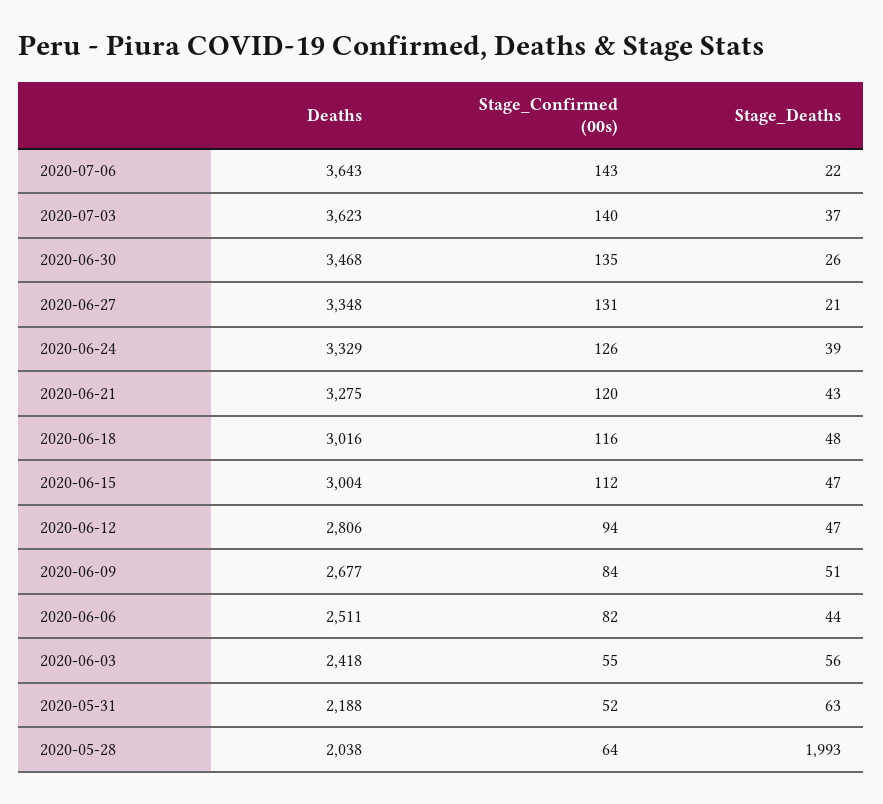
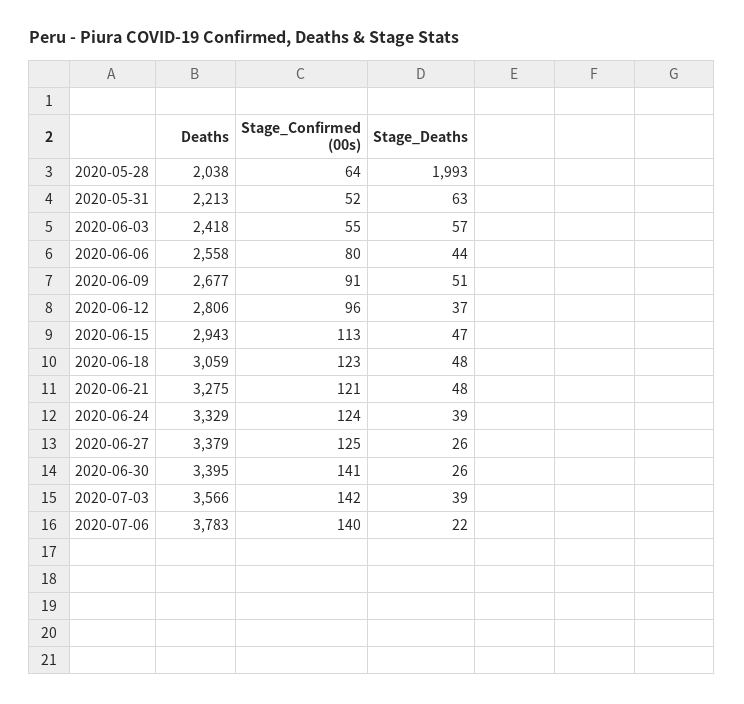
  {
    "Deaths": {
-     "2020-07-06": 3643,
+     "2020-07-06": 3783,
-     "2020-07-03": 3623,
+     "2020-07-03": 3566,
-     "2020-06-30": 3468,
+     "2020-06-30": 3395,
-     "2020-06-27": 3348,
+     "2020-06-27": 3379,
      "2020-06-24": 3329,
      "2020-06-21": 3275,
-     "2020-06-18": 3016,
+     "2020-06-18": 3059,
-     "2020-06-15": 3004,
+     "2020-06-15": 2943,
      "2020-06-12": 2806,
      "2020-06-09": 2677,
-     "2020-06-06": 2511,
+     "2020-06-06": 2558,
      "2020-06-03": 2418,
-     "2020-05-31": 2188,
+     "2020-05-31": 2213,
      "2020-05-28": 2038
    },
    "Stage_Confirmed (00s)": {
-     "2020-07-06": 143,
+     "2020-07-06": 140,
-     "2020-07-03": 140,
+     "2020-07-03": 142,
-     "2020-06-30": 135,
+     "2020-06-30": 141,
-     "2020-06-27": 131,
+     "2020-06-27": 125,
-     "2020-06-24": 126,
+     "2020-06-24": 124,
-     "2020-06-21": 120,
+     "2020-06-21": 121,
-     "2020-06-18": 116,
+     "2020-06-18": 123,
-     "2020-06-15": 112,
+     "2020-06-15": 113,
-     "2020-06-12": 94,
+     "2020-06-12": 96,
-     "2020-06-09": 84,
+     "2020-06-09": 91,
-     "2020-06-06": 82,
+     "2020-06-06": 80,
      "2020-06-03": 55,
      "2020-05-31": 52,
      "2020-05-28": 64
    },
    "Stage_Deaths": {
      "2020-07-06": 22,
-     "2020-07-03": 37,
+     "2020-07-03": 39,
      "2020-06-30": 26,
-     "2020-06-27": 21,
+     "2020-06-27": 26,
      "2020-06-24": 39,
-     "2020-06-21": 43,
+     "2020-06-21": 48,
      "2020-06-18": 48,
      "2020-06-15": 47,
-     "2020-06-12": 47,
+     "2020-06-12": 37,
      "2020-06-09": 51,
      "2020-06-06": 44,
-     "2020-06-03": 56,
+     "2020-06-03": 57,
      "2020-05-31": 63,
      "2020-05-28": 1993
    }
  }

